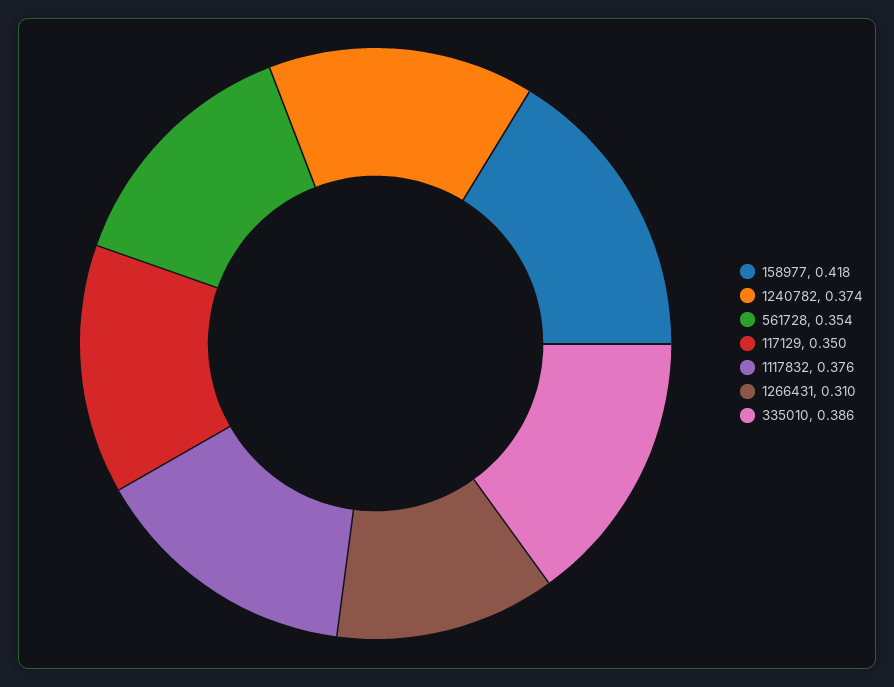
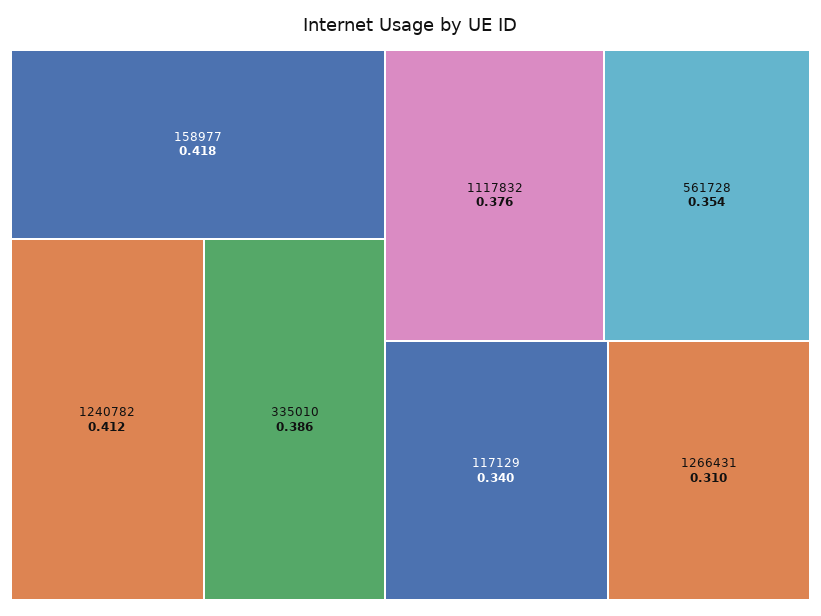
  {
    "158977": 0.418,
-   "1240782": 0.374,
+   "1240782": 0.412,
    "561728": 0.354,
-   "117129": 0.35,
+   "117129": 0.34,
    "1117832": 0.376,
    "1266431": 0.31,
    "335010": 0.386
  }

